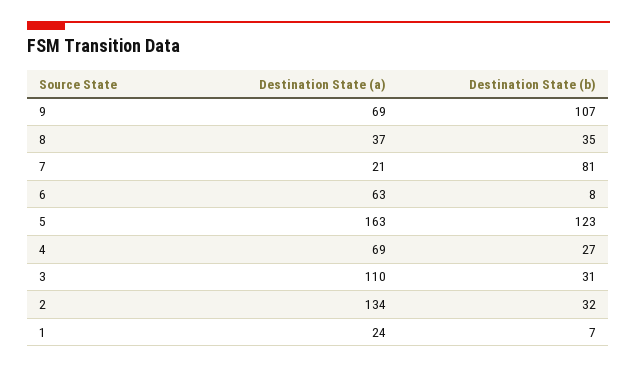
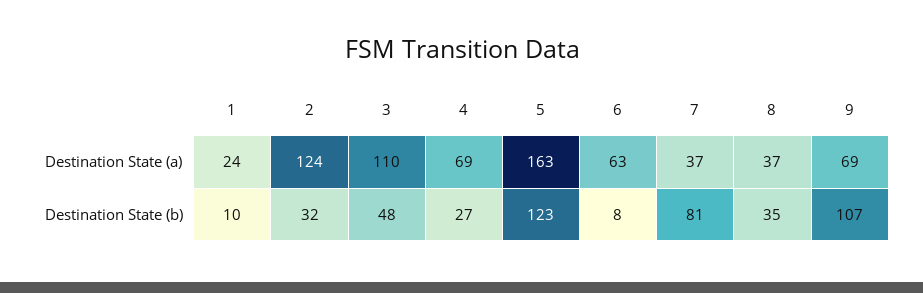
  {
    "Destination State (a)": {
      "9": 69,
      "8": 37,
-     "7": 21,
+     "7": 37,
      "6": 63,
      "5": 163,
      "4": 69,
      "3": 110,
-     "2": 134,
+     "2": 124,
      "1": 24
    },
    "Destination State (b)": {
      "9": 107,
      "8": 35,
      "7": 81,
      "6": 8,
      "5": 123,
      "4": 27,
-     "3": 31,
+     "3": 48,
      "2": 32,
-     "1": 7
+     "1": 10
    }
  }

